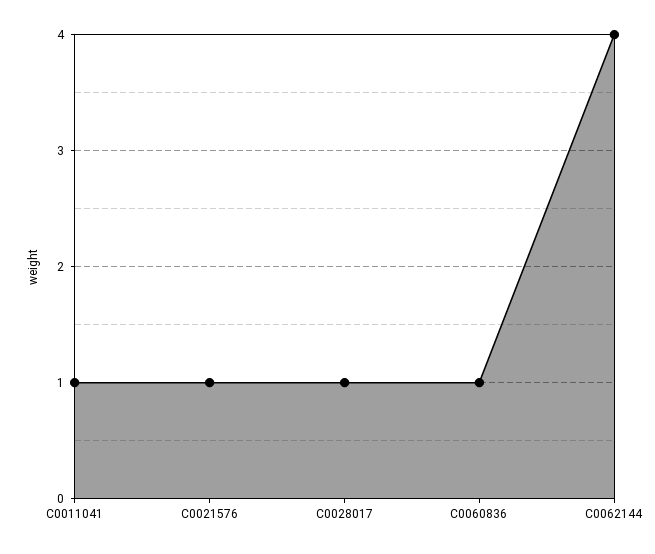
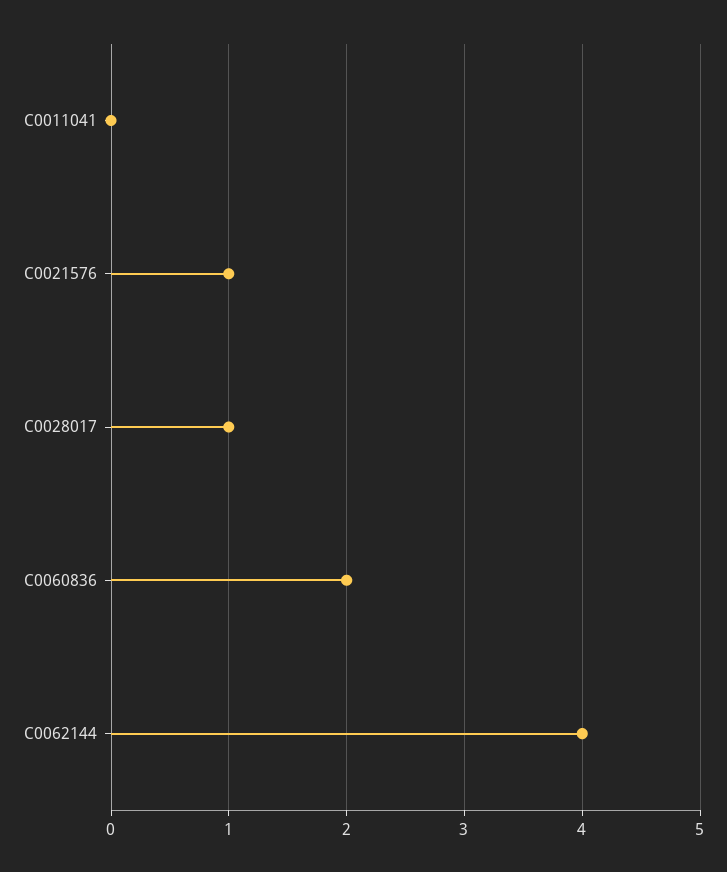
  {
-   "C0011041": 1,
+   "C0011041": 0,
    "C0021576": 1,
    "C0028017": 1,
-   "C0060836": 1,
+   "C0060836": 2,
    "C0062144": 4
  }

